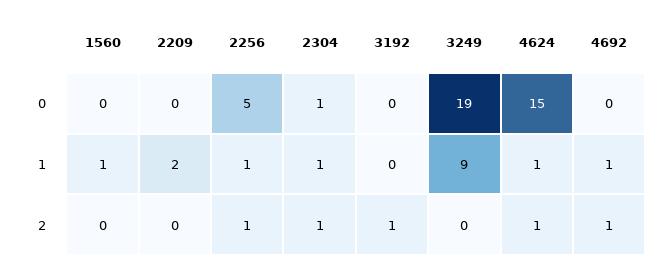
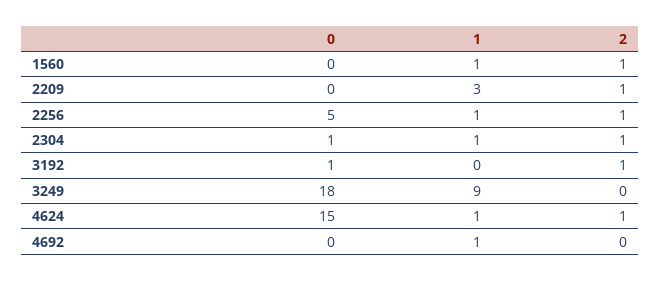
  {
    "1560": {
      "0": 0,
      "1": 1,
-     "2": 0
+     "2": 1
    },
    "2209": {
      "0": 0,
-     "1": 2,
+     "1": 3,
-     "2": 0
+     "2": 1
    },
    "2256": {
      "0": 5,
      "1": 1,
      "2": 1
    },
    "2304": {
      "0": 1,
      "1": 1,
      "2": 1
    },
    "3192": {
-     "0": 0,
+     "0": 1,
      "1": 0,
      "2": 1
    },
    "3249": {
-     "0": 19,
+     "0": 18,
      "1": 9,
      "2": 0
    },
    "4624": {
      "0": 15,
      "1": 1,
      "2": 1
    },
    "4692": {
      "0": 0,
      "1": 1,
-     "2": 1
+     "2": 0
    }
  }

